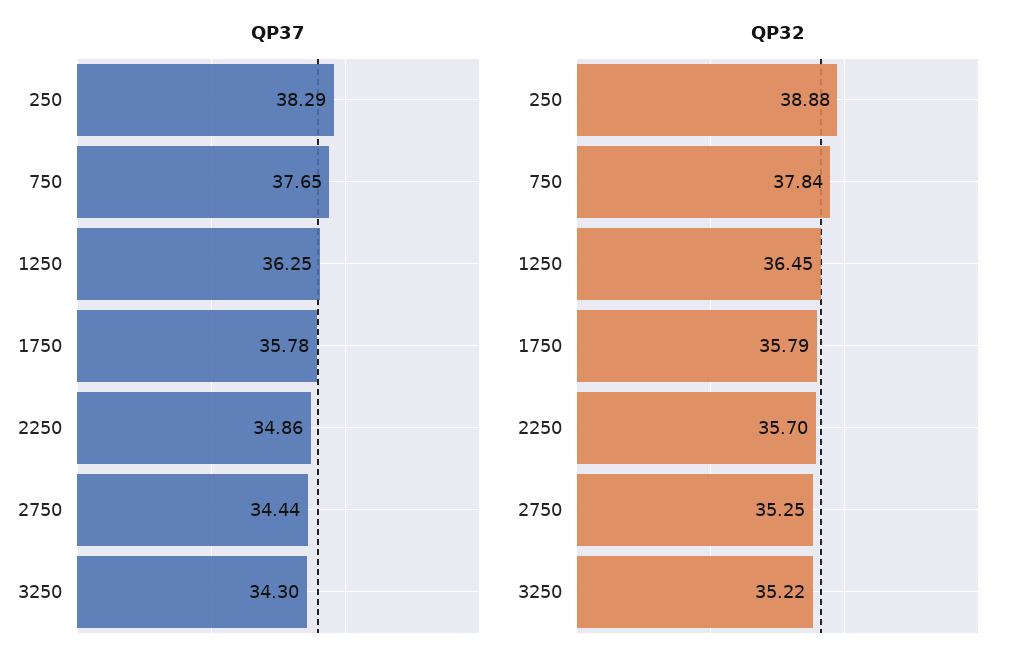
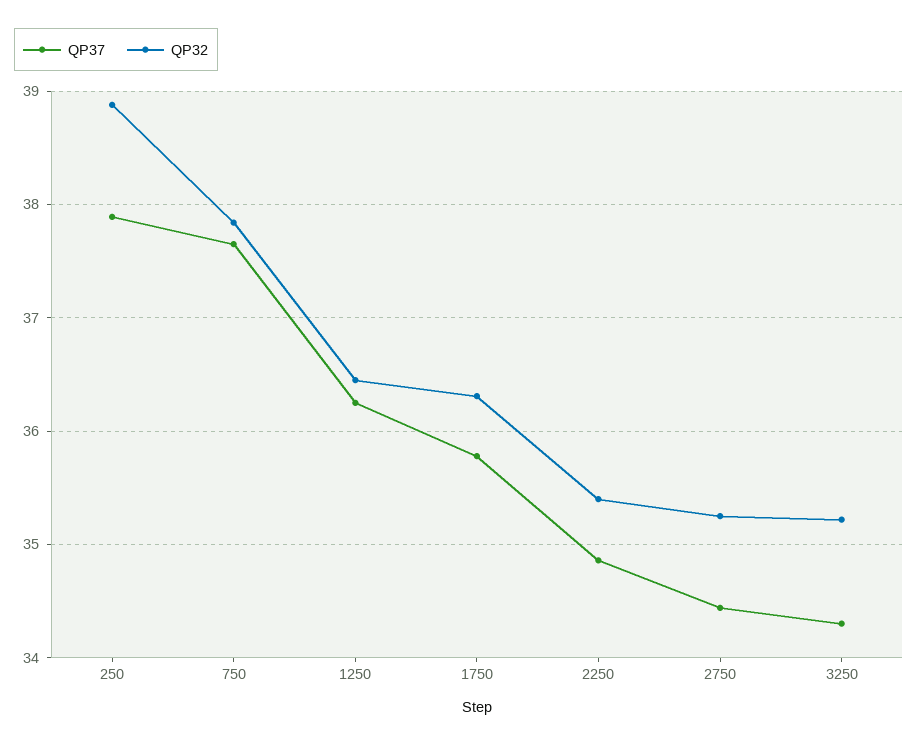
  {
    "QP37": {
-     "250": 38.29,
+     "250": 37.9,
      "750": 37.65,
      "1250": 36.25,
      "1750": 35.78,
      "2250": 34.86,
      "2750": 34.44,
      "3250": 34.3
    },
    "QP32": {
      "250": 38.88,
      "750": 37.84,
      "1250": 36.45,
-     "1750": 35.79,
+     "1750": 36.3,
-     "2250": 35.7,
+     "2250": 35.4,
      "2750": 35.25,
      "3250": 35.22
    }
  }

